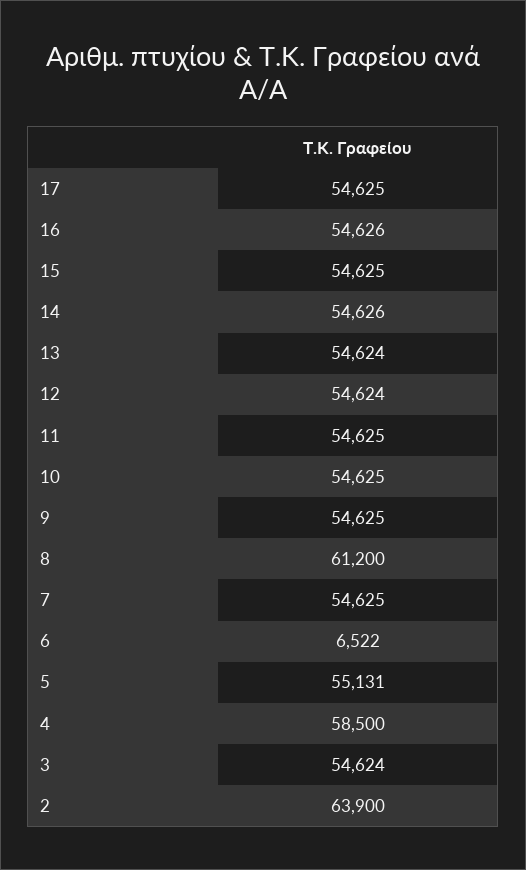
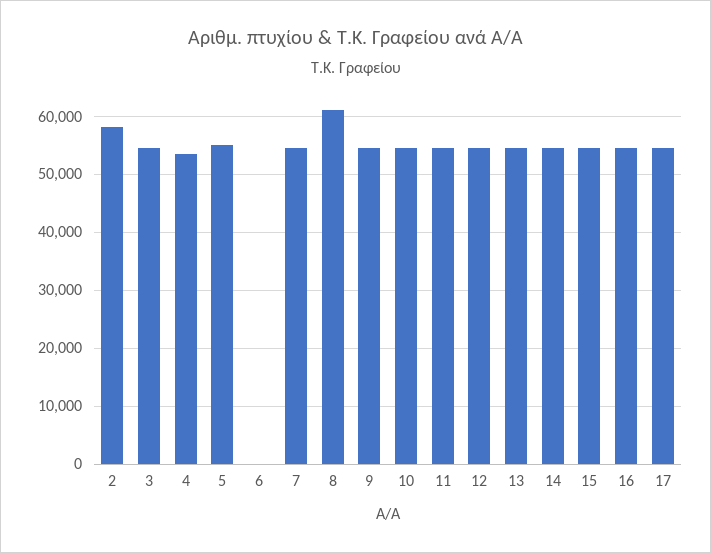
  {
    "17": 54625,
    "16": 54626,
    "15": 54625,
    "14": 54626,
    "13": 54624,
    "12": 54624,
    "11": 54625,
    "10": 54625,
    "9": 54625,
    "8": 61200,
    "7": 54625,
-   "6": 6522,
+   "6": 0,
    "5": 55131,
-   "4": 58500,
+   "4": 54000,
    "3": 54624,
-   "2": 63900
+   "2": 58000
  }

